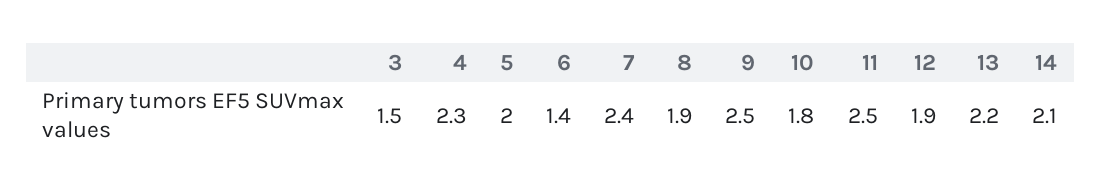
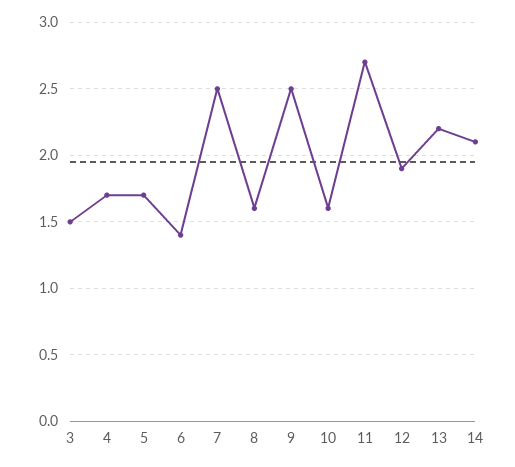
  {
    "3": 1.5,
-   "4": 2.3,
+   "4": 1.7,
-   "5": 2,
+   "5": 1.7,
    "6": 1.4,
-   "7": 2.4,
+   "7": 2.5,
-   "8": 1.9,
+   "8": 1.6,
    "9": 2.5,
-   "10": 1.8,
+   "10": 1.6,
-   "11": 2.5,
+   "11": 2.7,
    "12": 1.9,
    "13": 2.2,
    "14": 2.1
  }

